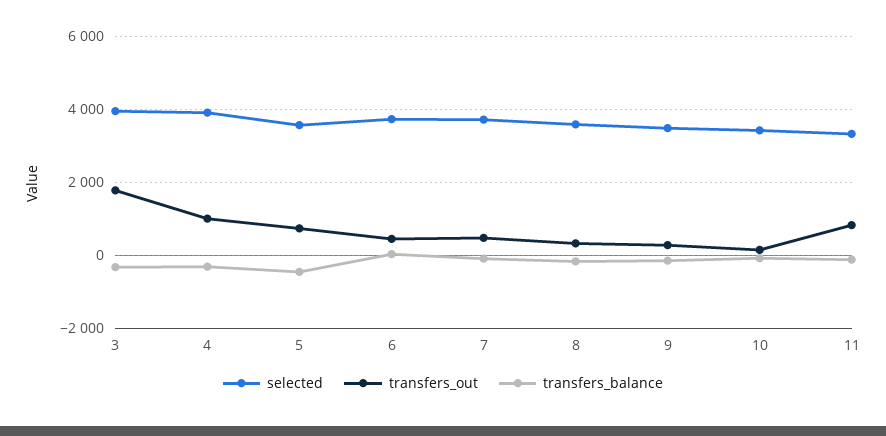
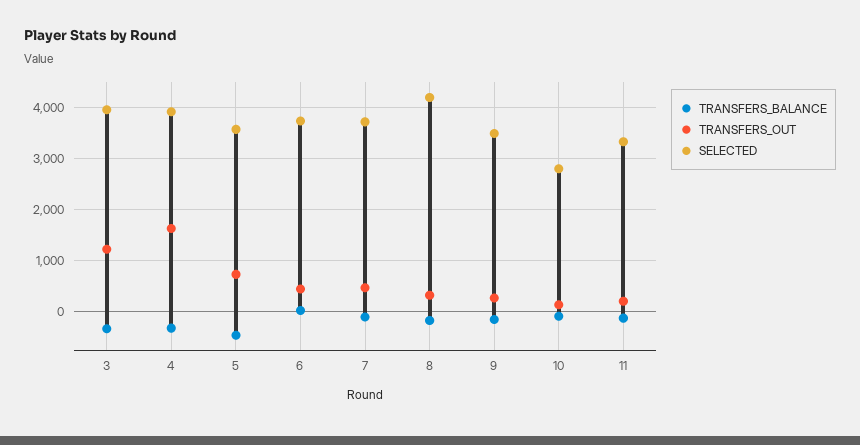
  {
    "selected": {
      "3": 4000,
      "4": 4000,
      "5": 3600,
      "6": 3800,
      "7": 3800,
-     "8": 3600,
+     "8": 4200,
      "9": 3400,
-     "10": 3400,
+     "10": 2800,
      "11": 3400
    },
    "transfers_out": {
-     "3": 1800,
+     "3": 1200,
-     "4": 1000,
+     "4": 1600,
      "5": 800,
      "6": 400,
      "7": 400,
      "8": 400,
      "9": 200,
      "10": 200,
-     "11": 800
+     "11": 200
    },
    "transfers_balance": {
      "3": -400,
      "4": -400,
      "5": -400,
      "6": 0,
      "7": 0,
      "8": -200,
      "9": -200,
      "10": 0,
      "11": -200
    }
  }

